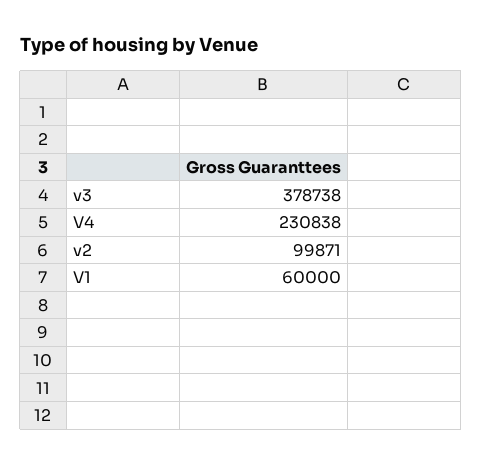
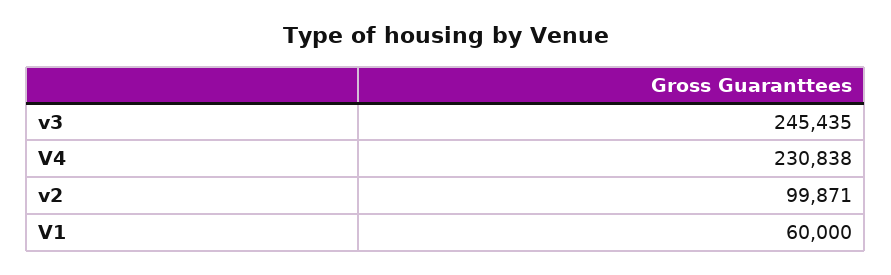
  {
-   "v3": 378738,
+   "v3": 245435,
    "V4": 230838,
    "v2": 99871,
    "V1": 60000
  }

